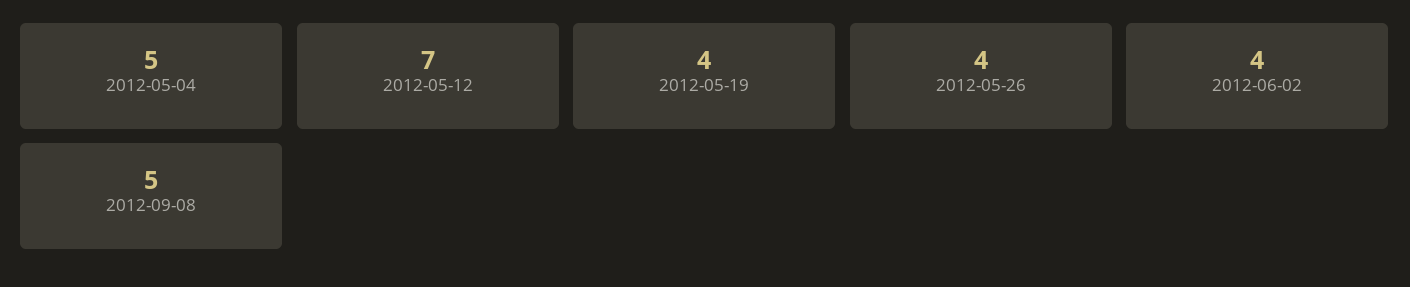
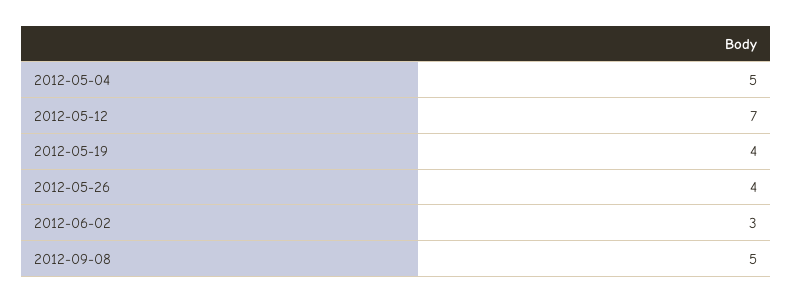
  {
    "2012-05-04": 5,
    "2012-05-12": 7,
    "2012-05-19": 4,
    "2012-05-26": 4,
-   "2012-06-02": 4,
+   "2012-06-02": 3,
    "2012-09-08": 5
  }

